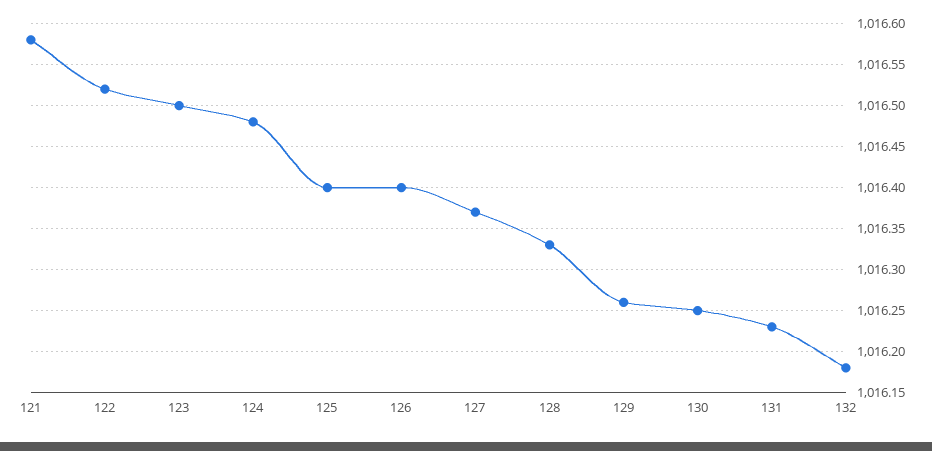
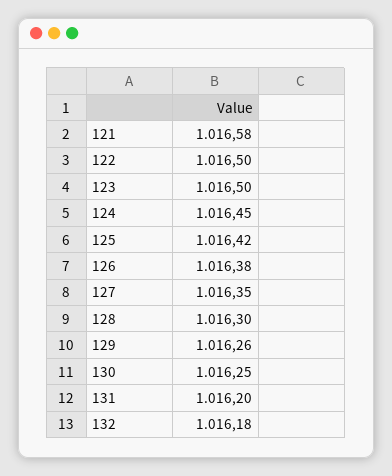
  {
    "121": 1016.58,
-   "122": 1016.52,
+   "122": 1016.5,
    "123": 1016.5,
-   "124": 1016.48,
+   "124": 1016.45,
-   "125": 1016.4,
+   "125": 1016.42,
-   "126": 1016.4,
+   "126": 1016.38,
-   "127": 1016.37,
+   "127": 1016.35,
-   "128": 1016.33,
+   "128": 1016.3,
    "129": 1016.26,
    "130": 1016.25,
-   "131": 1016.23,
+   "131": 1016.2,
    "132": 1016.18
  }

